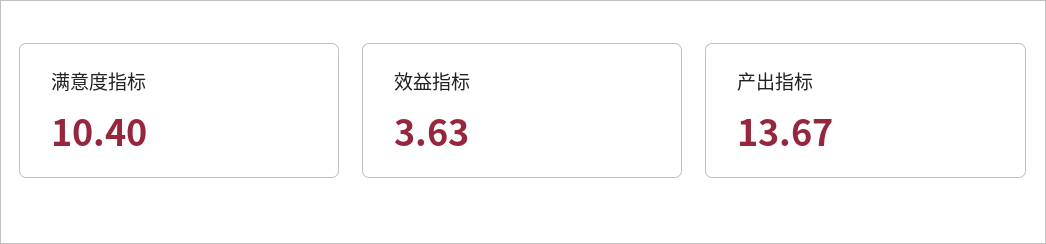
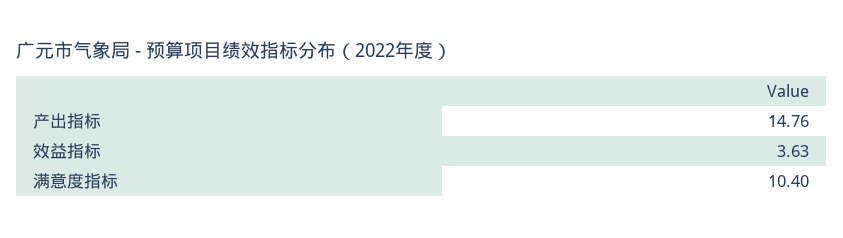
  {
    "满意度指标": 10.4,
    "效益指标": 3.63,
-   "产出指标": 13.67
+   "产出指标": 14.76
  }

